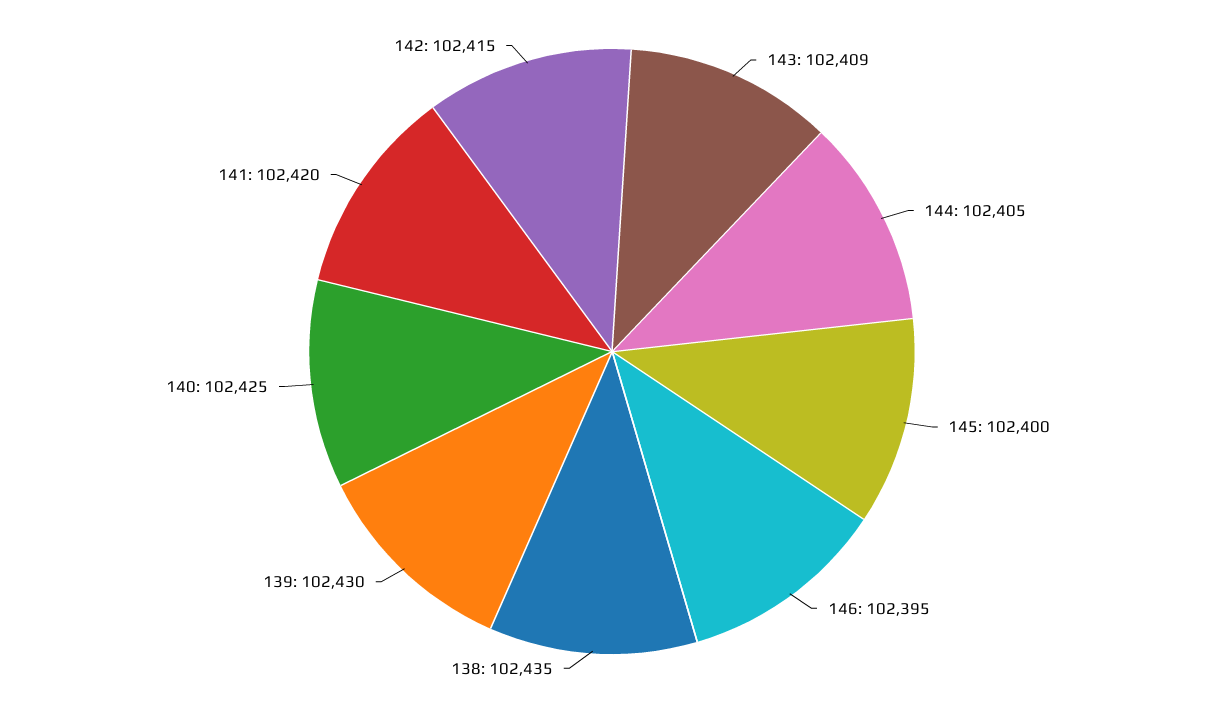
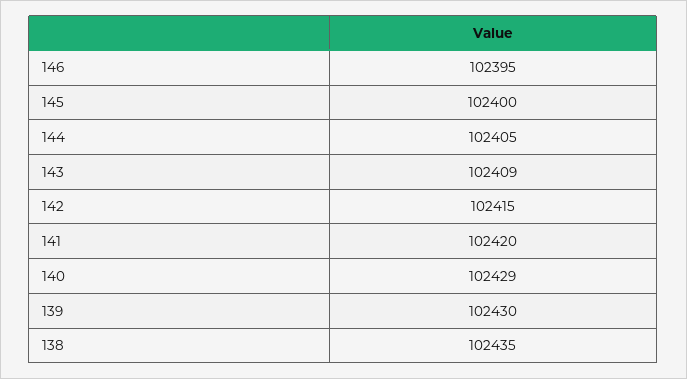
  {
    "143": 102409,
    "144": 102405,
    "145": 102400,
    "146": 102395,
    "138": 102435,
    "139": 102430,
-   "140": 102425,
+   "140": 102429,
    "141": 102420,
    "142": 102415
  }

